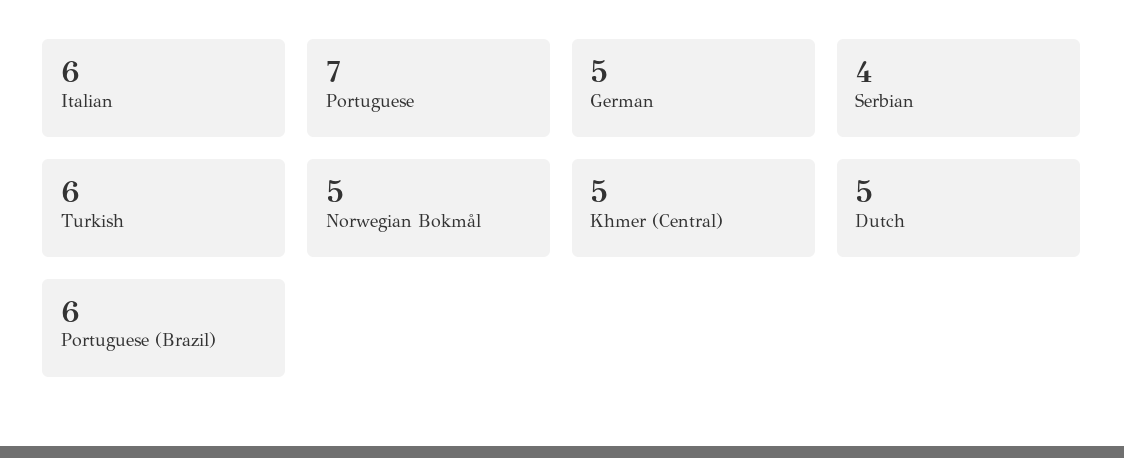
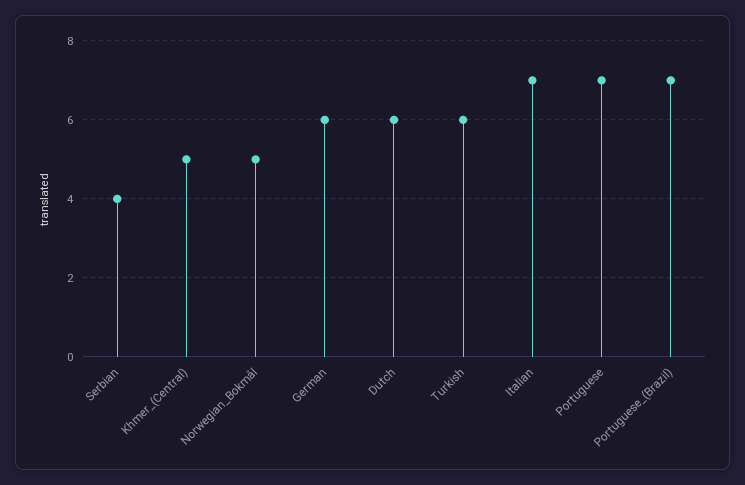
  {
-   "Italian": 6,
+   "Italian": 7,
    "Portuguese": 7,
-   "German": 5,
+   "German": 6,
    "Serbian": 4,
    "Turkish": 6,
    "Norwegian Bokmål": 5,
    "Khmer (Central)": 5,
-   "Dutch": 5,
+   "Dutch": 6,
-   "Portuguese (Brazil)": 6
+   "Portuguese (Brazil)": 7
  }

